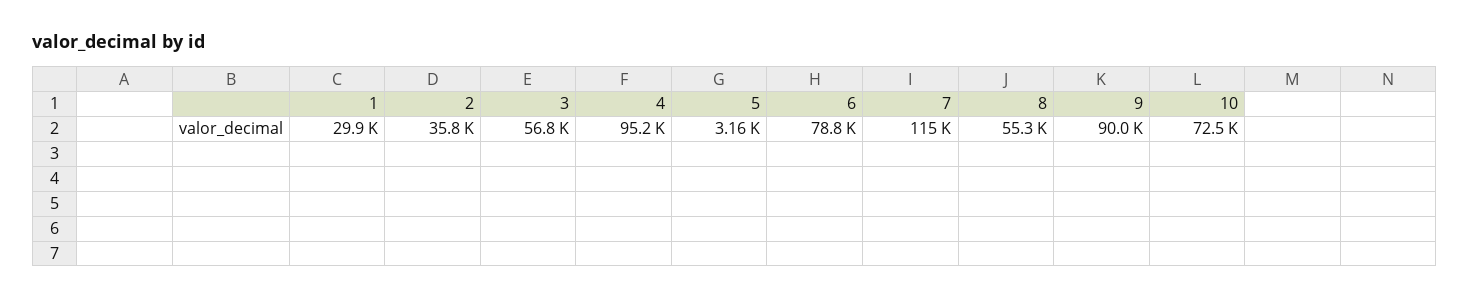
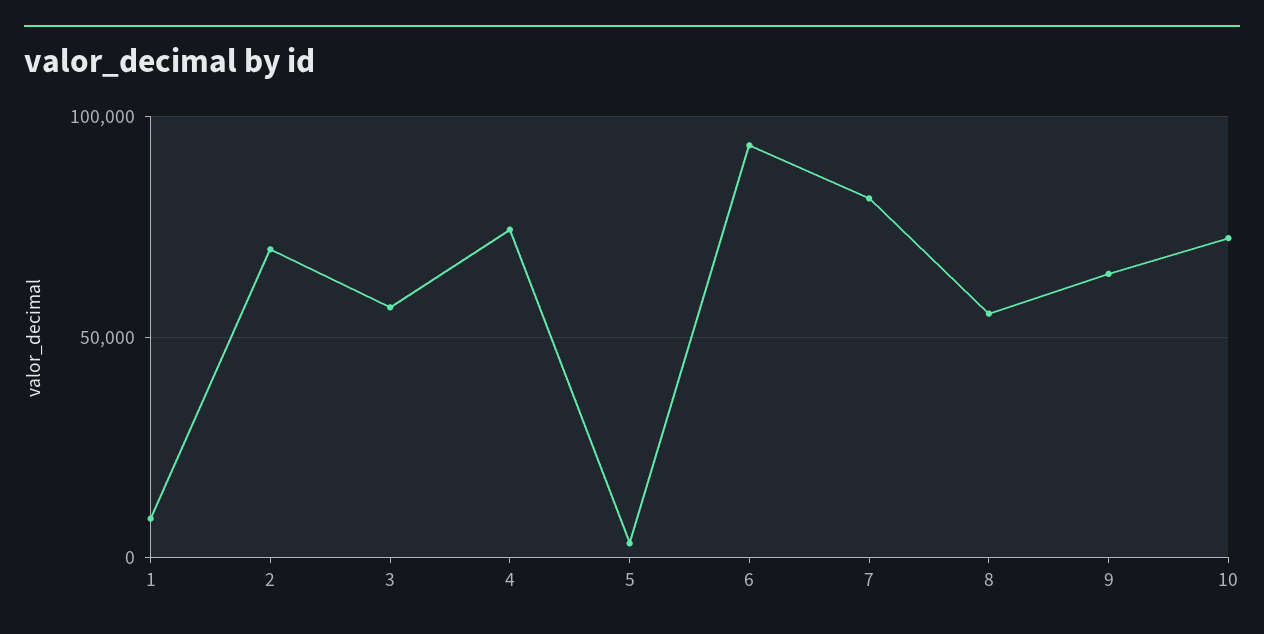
  {
-   "1": 29900,
+   "1": 10000,
-   "2": 35800,
+   "2": 70000,
    "3": 56800,
-   "4": 95200,
+   "4": 75000,
    "5": 3160,
-   "6": 78800,
+   "6": 95000,
-   "7": 115000,
+   "7": 80000,
    "8": 55300,
-   "9": 90000,
+   "9": 65000,
    "10": 72500
  }

